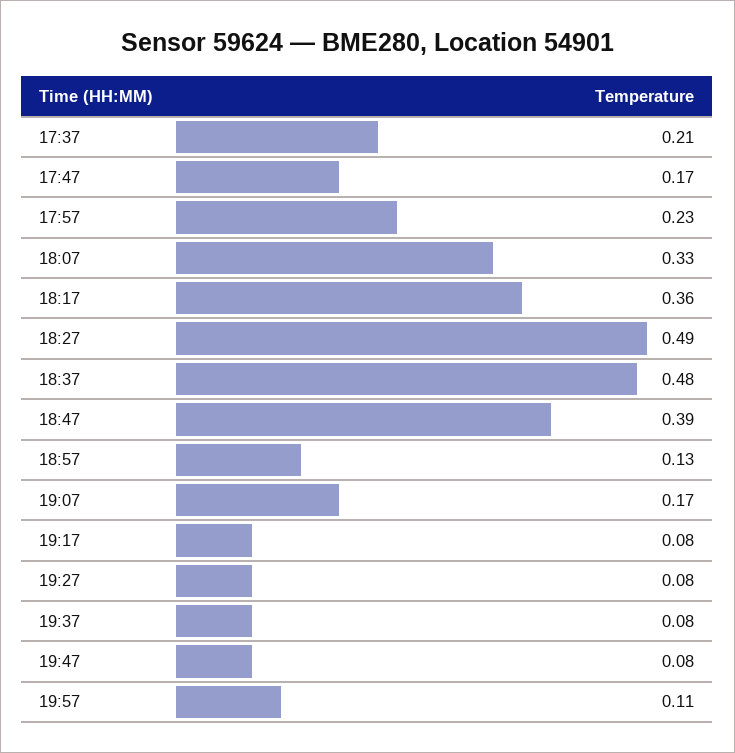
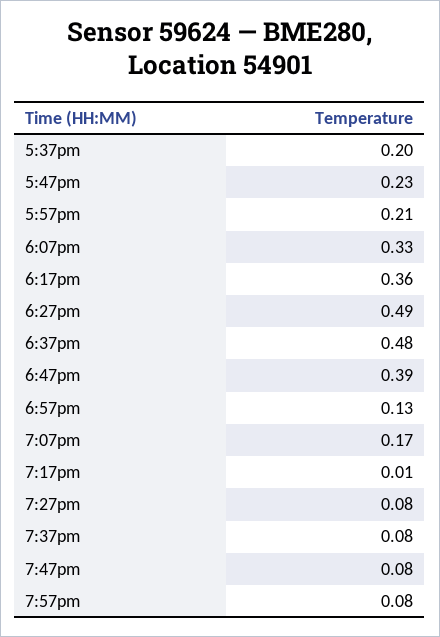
  {
-   "17:37": 0.21,
+   "17:37": 0.2,
-   "17:47": 0.17,
+   "17:47": 0.23,
-   "17:57": 0.23,
+   "17:57": 0.21,
    "18:07": 0.33,
    "18:17": 0.36,
    "18:27": 0.49,
    "18:37": 0.48,
    "18:47": 0.39,
    "18:57": 0.13,
    "19:07": 0.17,
-   "19:17": 0.08,
+   "19:17": 0.01,
    "19:27": 0.08,
    "19:37": 0.08,
    "19:47": 0.08,
-   "19:57": 0.11
+   "19:57": 0.08
  }

